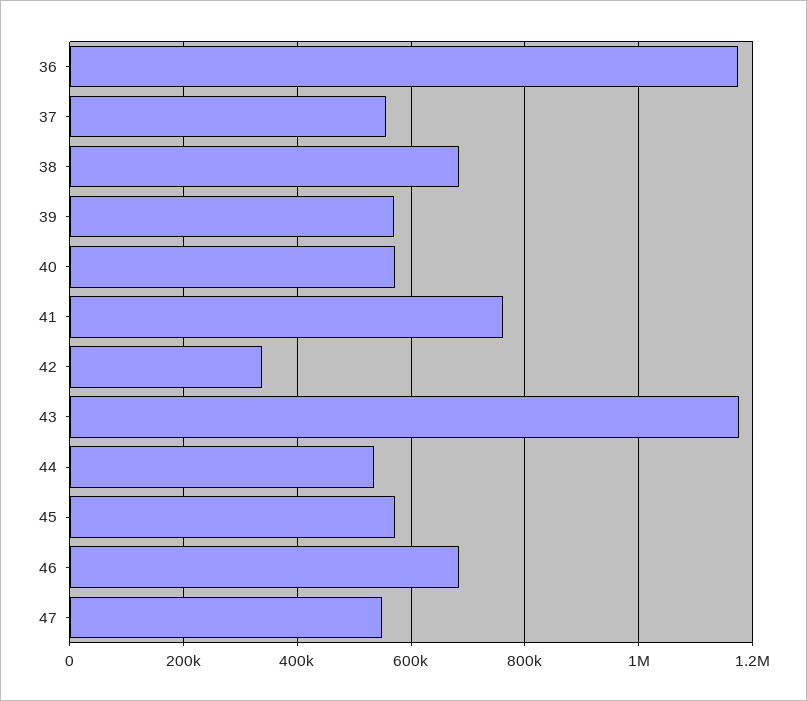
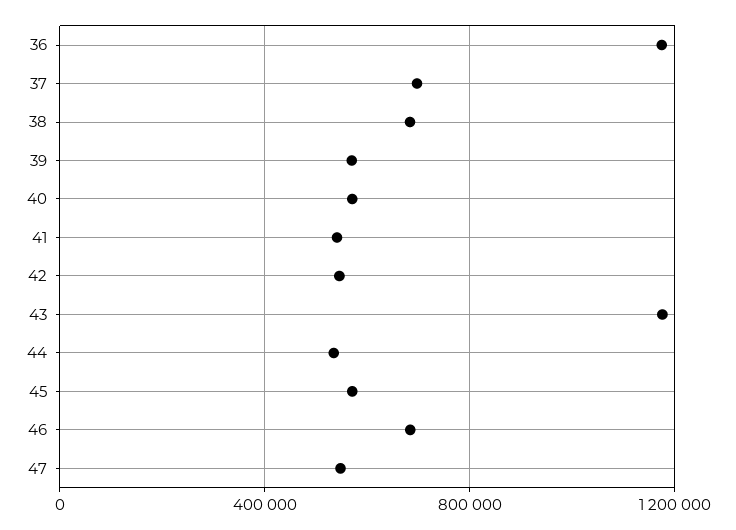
  {
    "36": 1180000,
-   "37": 560000,
+   "37": 700000,
    "38": 680000,
    "39": 560000,
    "40": 580000,
-   "41": 760000,
+   "41": 550000,
-   "42": 340000,
+   "42": 550000,
    "43": 1180000,
    "44": 540000,
    "45": 580000,
    "46": 680000,
    "47": 540000
  }

